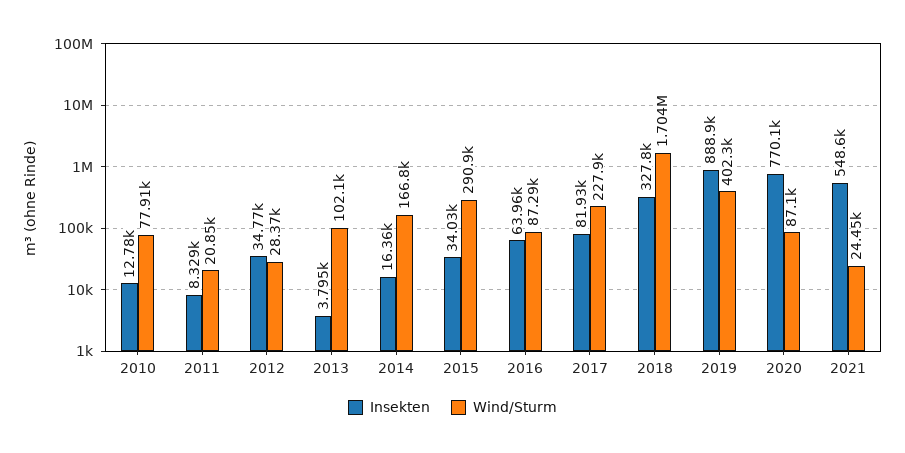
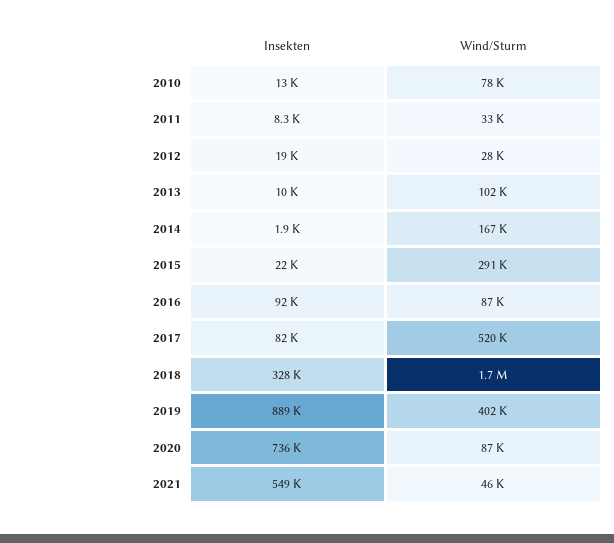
  {
    "Insekten": {
      "2010": 12780,
      "2011": 8329,
-     "2012": 34770,
+     "2012": 19000,
-     "2013": 3795,
+     "2013": 10000,
-     "2014": 16360,
+     "2014": 1900,
-     "2015": 34030,
+     "2015": 22000,
-     "2016": 63960,
+     "2016": 92000,
      "2017": 81930,
      "2018": 327800,
      "2019": 888900,
-     "2020": 770100,
+     "2020": 736000,
      "2021": 548600
    },
    "Wind/Sturm": {
      "2010": 77910,
-     "2011": 20850,
+     "2011": 33000,
      "2012": 28370,
      "2013": 102100,
      "2014": 166800,
      "2015": 290900,
      "2016": 87290,
-     "2017": 227900,
+     "2017": 520000,
      "2018": 1704000,
      "2019": 402300,
      "2020": 87100,
-     "2021": 24450
+     "2021": 46000
    }
  }

